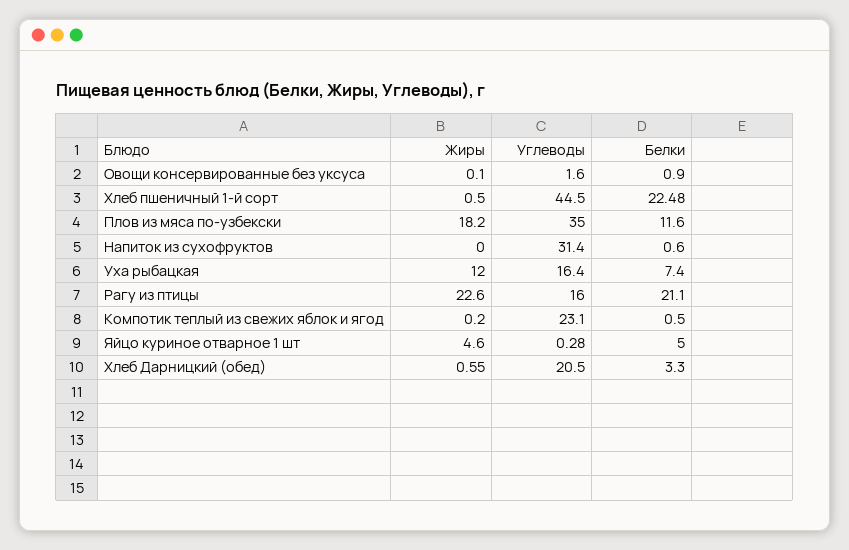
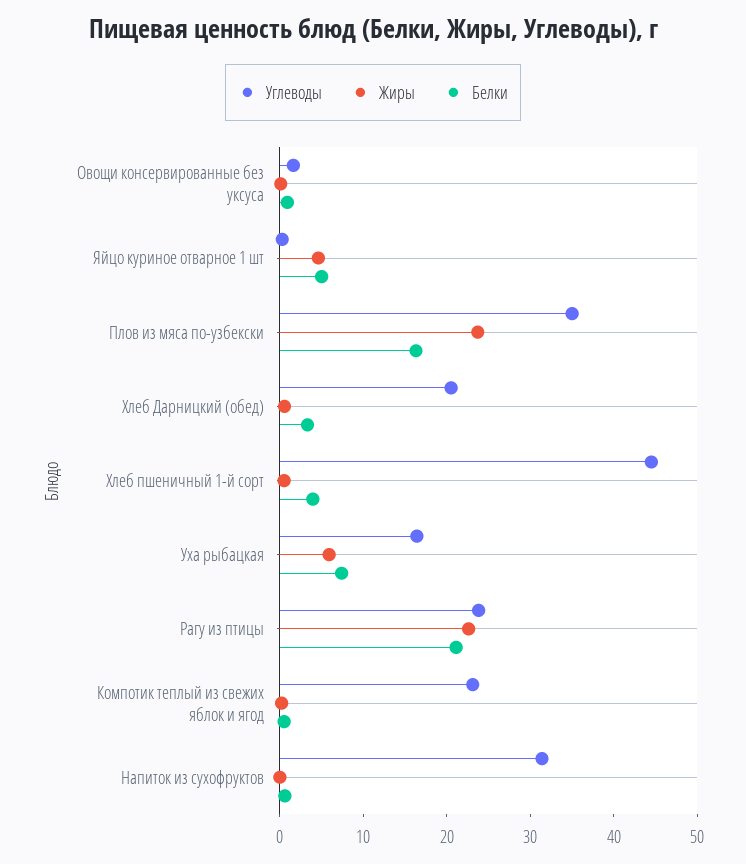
  {
    "Жиры": {
      "Овощи консервированные без уксуса": 0.1,
      "Хлеб пшеничный 1-й сорт": 0.5,
-     "Плов из мяса по-узбекски": 18.2,
+     "Плов из мяса по-узбекски": 24,
      "Напиток из сухофруктов": 0,
-     "Уха рыбацкая": 12,
+     "Уха рыбацкая": 6,
      "Рагу из птицы": 22.6,
      "Компотик теплый из свежих яблок и ягод": 0.2,
      "Яйцо куриное отварное 1 шт": 4.6,
      "Хлеб Дарницкий (обед)": 0.55
    },
    "Углеводы": {
      "Овощи консервированные без уксуса": 1.6,
      "Хлеб пшеничный 1-й сорт": 44.5,
      "Плов из мяса по-узбекски": 35,
      "Напиток из сухофруктов": 31.4,
      "Уха рыбацкая": 16.4,
-     "Рагу из птицы": 16,
+     "Рагу из птицы": 24,
      "Компотик теплый из свежих яблок и ягод": 23.1,
      "Яйцо куриное отварное 1 шт": 0.28,
      "Хлеб Дарницкий (обед)": 20.5
    },
    "Белки": {
      "Овощи консервированные без уксуса": 0.9,
-     "Хлеб пшеничный 1-й сорт": 22.48,
+     "Хлеб пшеничный 1-й сорт": 4,
-     "Плов из мяса по-узбекски": 11.6,
+     "Плов из мяса по-узбекски": 16,
      "Напиток из сухофруктов": 0.6,
      "Уха рыбацкая": 7.4,
      "Рагу из птицы": 21.1,
      "Компотик теплый из свежих яблок и ягод": 0.5,
      "Яйцо куриное отварное 1 шт": 5,
      "Хлеб Дарницкий (обед)": 3.3
    }
  }

